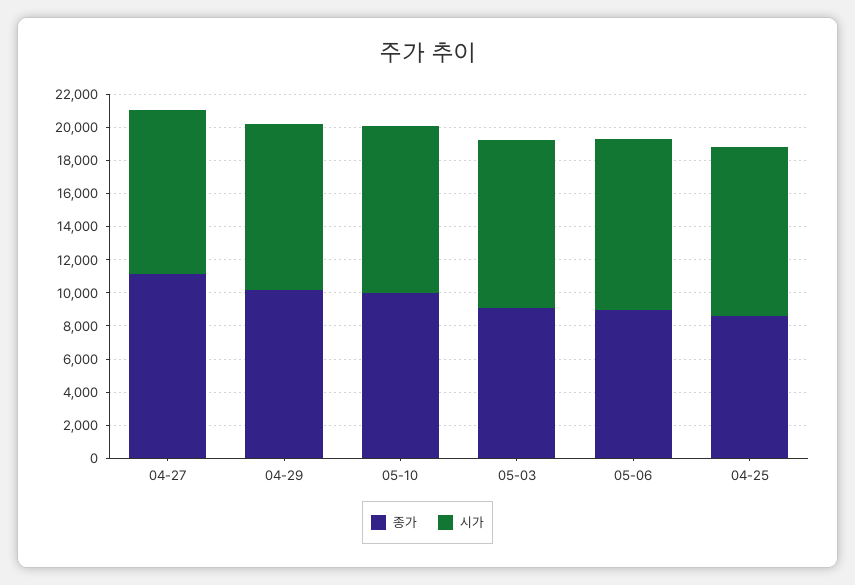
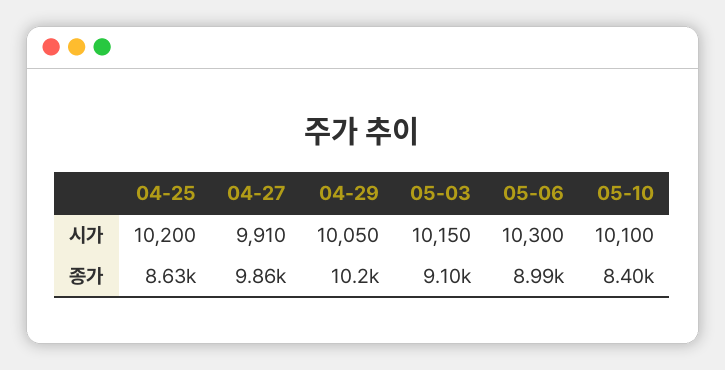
  {
    "종가": {
-     "04-27": 11000,
+     "04-27": 9860,
      "04-29": 10200,
-     "05-10": 10000,
+     "05-10": 8400,
      "05-03": 9100,
      "05-06": 8990,
      "04-25": 8630
    },
    "시가": {
      "04-27": 9910,
      "04-29": 10050,
      "05-10": 10100,
      "05-03": 10150,
      "05-06": 10300,
      "04-25": 10200
    }
  }

